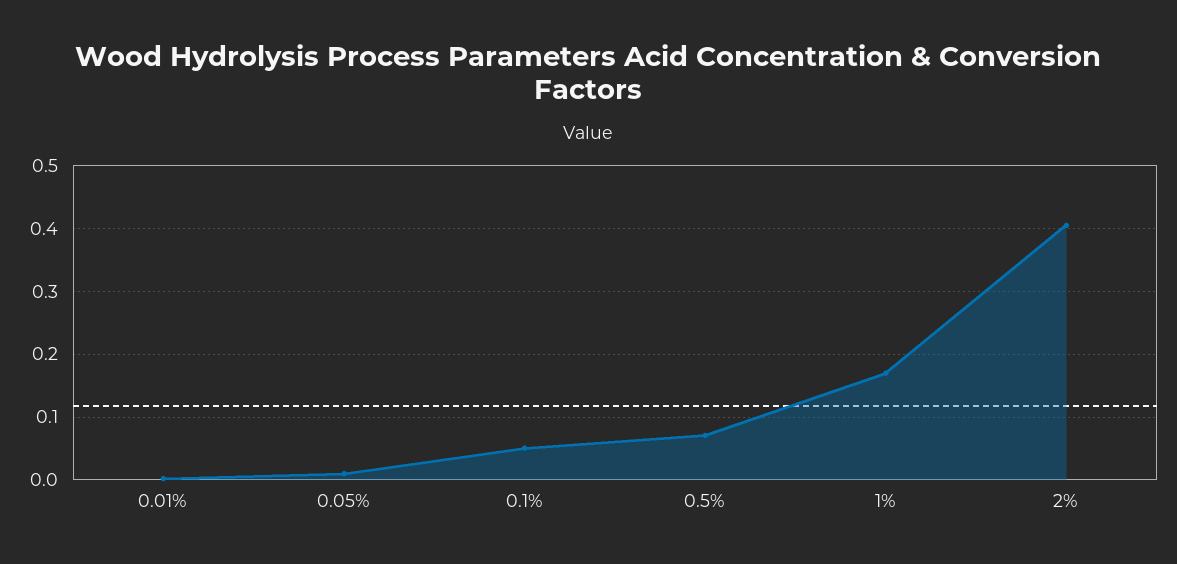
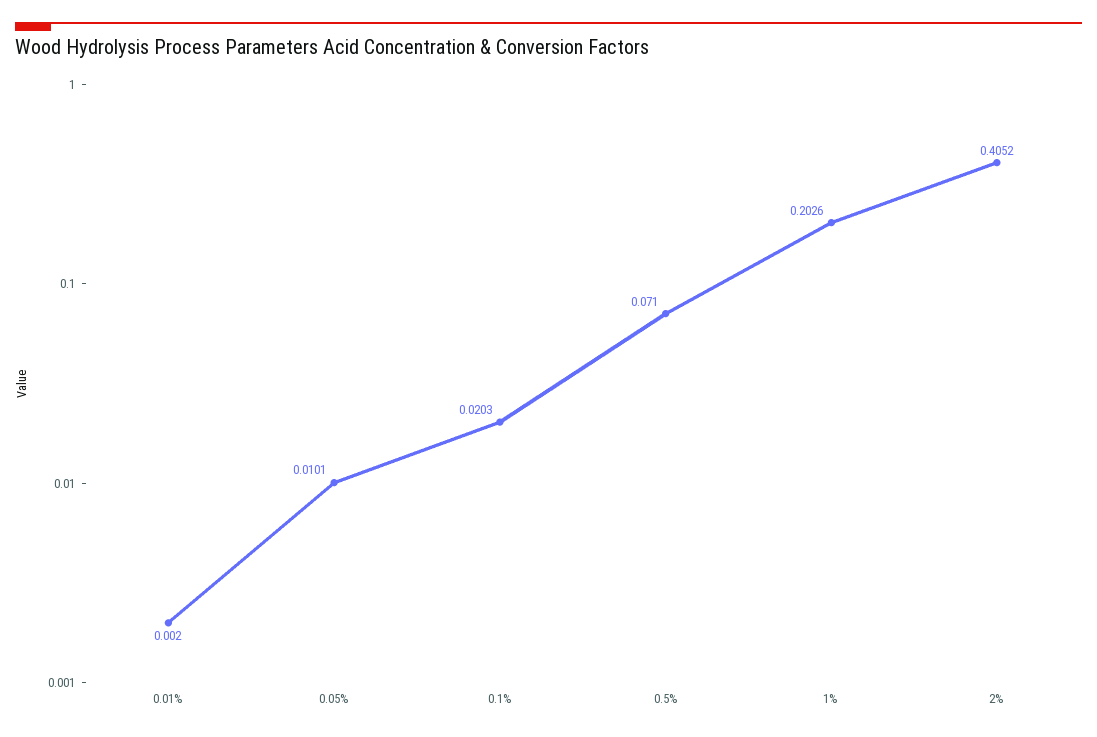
  {
    "0.01%": 0.002,
    "0.05%": 0.0101,
-   "0.1%": 0.05,
+   "0.1%": 0.0203,
    "0.5%": 0.071,
-   "1%": 0.17,
+   "1%": 0.2026,
    "2%": 0.4052
  }

